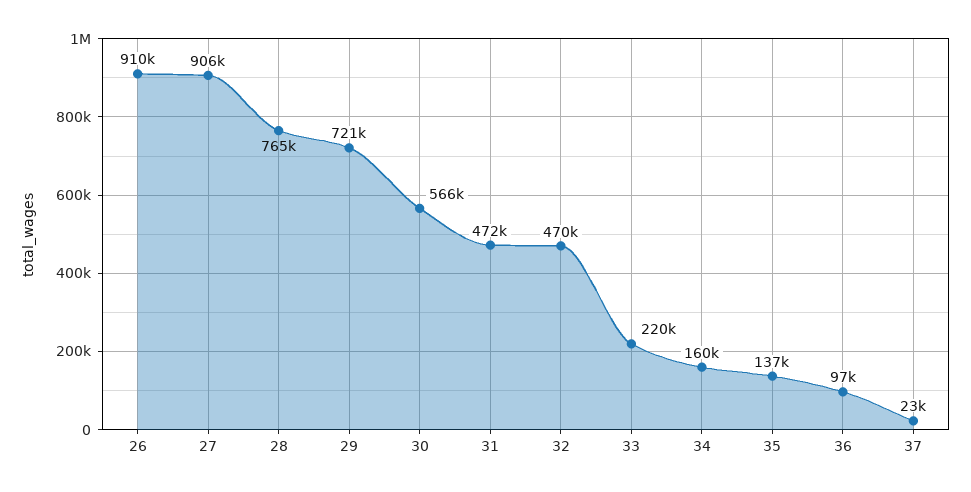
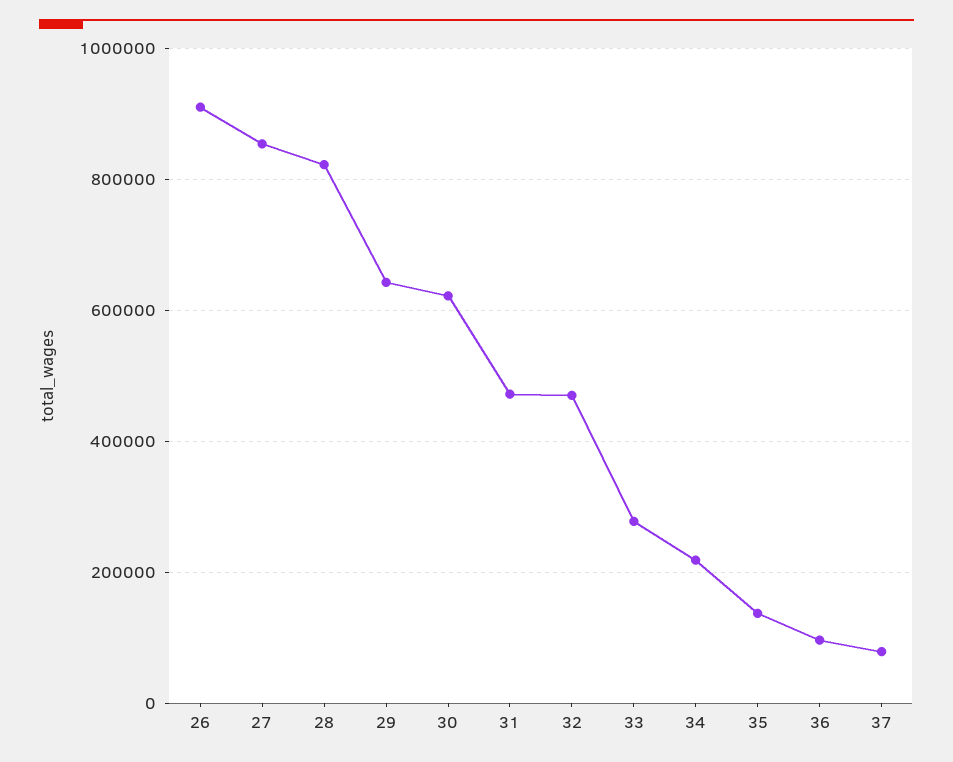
  {
    "26": 910000,
-   "27": 906000,
+   "27": 860000,
-   "28": 765000,
+   "28": 820000,
-   "29": 721000,
+   "29": 640000,
-   "30": 566000,
+   "30": 620000,
    "31": 472000,
    "32": 470000,
-   "33": 220000,
+   "33": 280000,
-   "34": 160000,
+   "34": 220000,
    "35": 137000,
    "36": 97000,
-   "37": 23000
+   "37": 80000
  }

